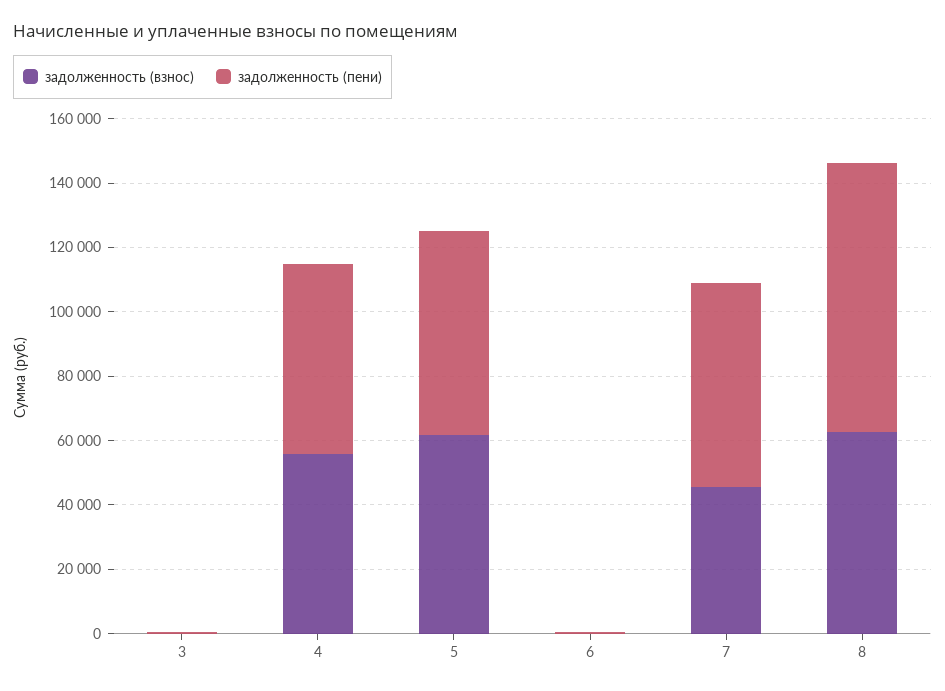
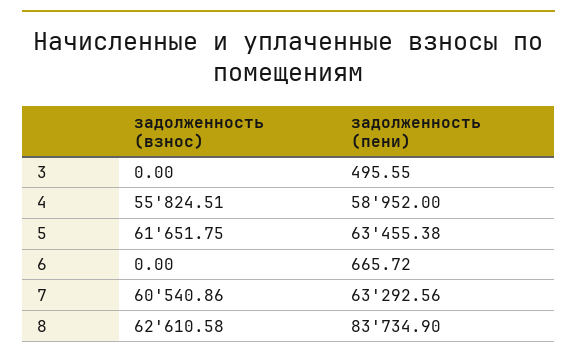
  {
    "задолженность (взнос)": {
      "3": 0,
      "4": 55824.51,
      "5": 61651.75,
      "6": 0,
-     "7": 45000,
+     "7": 60540.86,
      "8": 62610.58
    },
    "задолженность (пени)": {
      "3": 495.55,
      "4": 58952,
      "5": 63455.38,
      "6": 665.72,
      "7": 63292.56,
      "8": 83734.9
    }
  }

